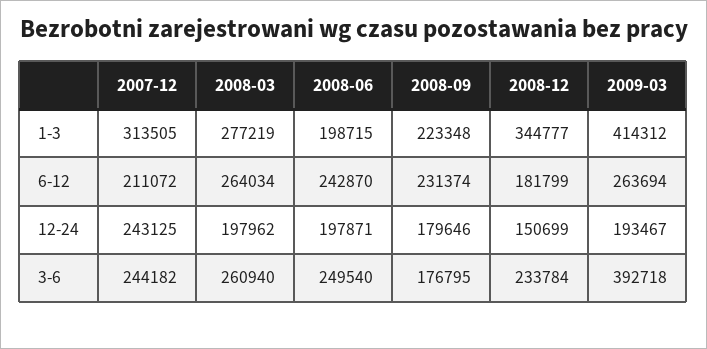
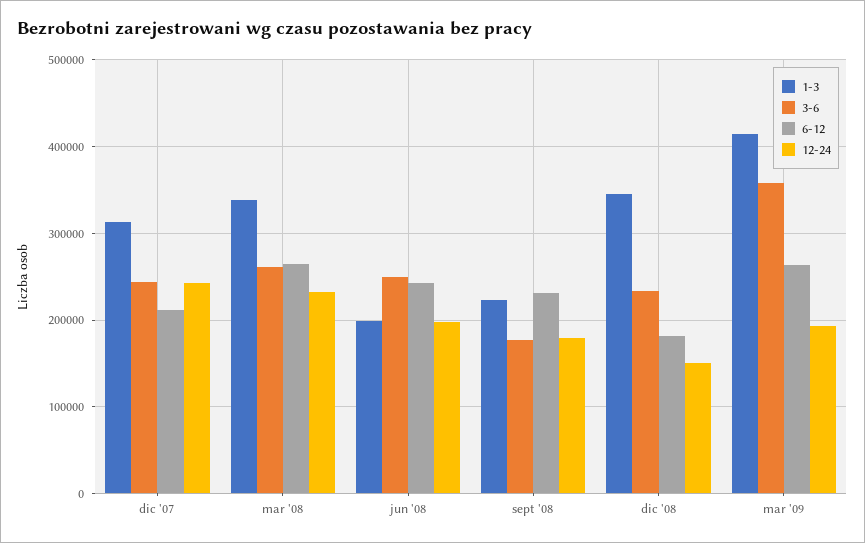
  {
    "1-3": {
      "2007-12": 313505,
-     "2008-03": 277219,
+     "2008-03": 340000,
      "2008-06": 198715,
      "2008-09": 223348,
      "2008-12": 344777,
      "2009-03": 414312
    },
    "6-12": {
      "2007-12": 211072,
      "2008-03": 264034,
      "2008-06": 242870,
      "2008-09": 231374,
      "2008-12": 181799,
      "2009-03": 263694
    },
    "12-24": {
      "2007-12": 243125,
-     "2008-03": 197962,
+     "2008-03": 230000,
      "2008-06": 197871,
      "2008-09": 179646,
      "2008-12": 150699,
      "2009-03": 193467
    },
    "3-6": {
      "2007-12": 244182,
      "2008-03": 260940,
      "2008-06": 249540,
      "2008-09": 176795,
      "2008-12": 233784,
-     "2009-03": 392718
+     "2009-03": 360000
    }
  }

